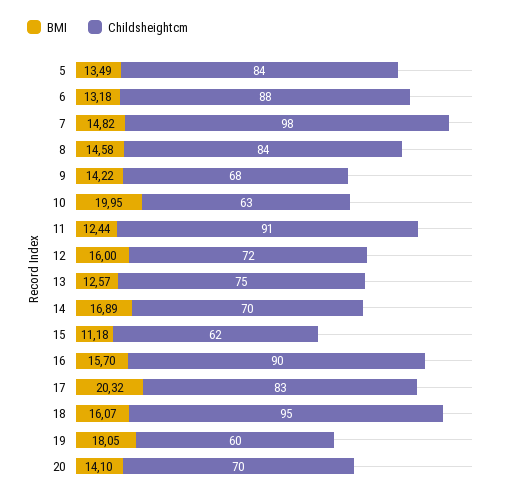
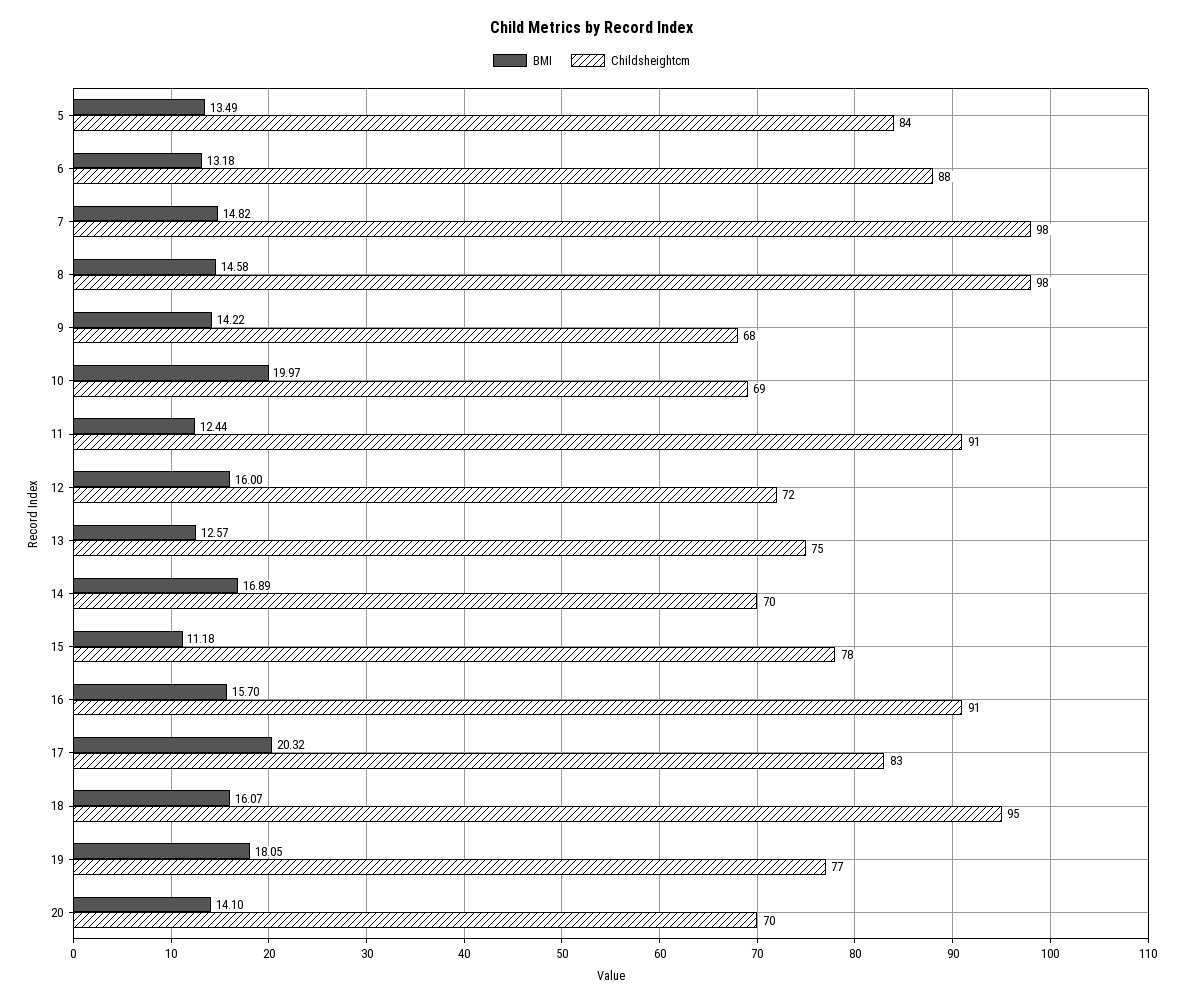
  {
    "BMI": {
      "5": 13.49,
      "6": 13.18,
      "7": 14.82,
      "8": 14.58,
      "9": 14.22,
-     "10": 19.95,
+     "10": 19.97,
      "11": 12.44,
      "12": 16,
      "13": 12.57,
      "14": 16.89,
      "15": 11.18,
      "16": 15.7,
      "17": 20.32,
      "18": 16.07,
      "19": 18.05,
      "20": 14.1
    },
    "Childsheightcm": {
      "5": 84,
      "6": 88,
      "7": 98,
-     "8": 84,
+     "8": 98,
      "9": 68,
-     "10": 63,
+     "10": 69,
      "11": 91,
      "12": 72,
      "13": 75,
      "14": 70,
-     "15": 62,
+     "15": 78,
-     "16": 90,
+     "16": 91,
      "17": 83,
      "18": 95,
-     "19": 60,
+     "19": 77,
      "20": 70
    }
  }

